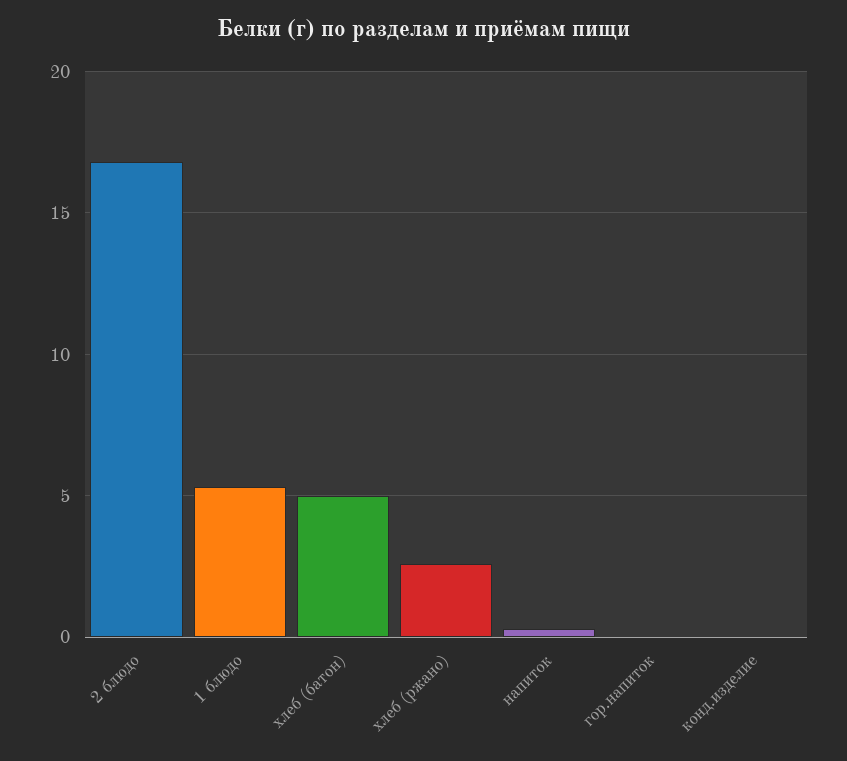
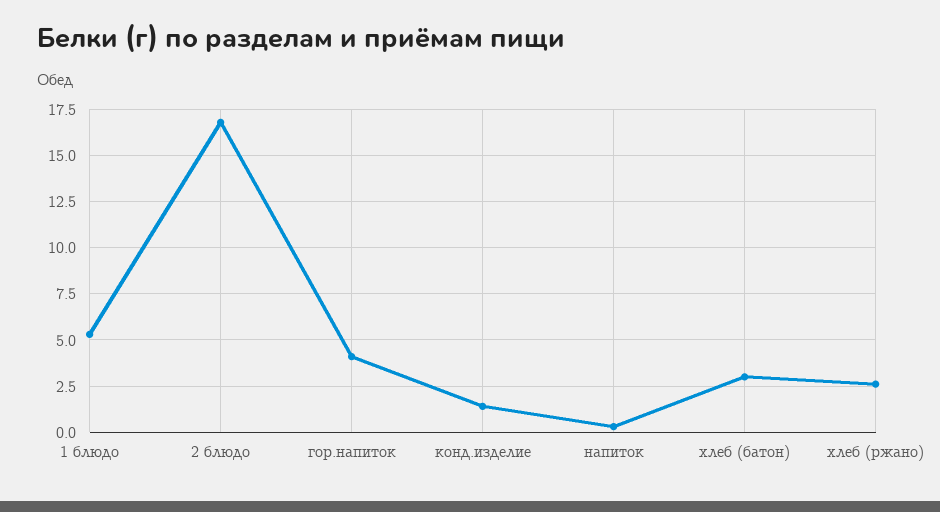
  {
    "2 блюдо": 17,
    "1 блюдо": 5.5,
-   "хлеб (батон)": 5,
+   "хлеб (батон)": 3,
    "хлеб (ржано)": 2.5,
    "напиток": 0.5,
-   "гор.напиток": 0,
+   "гор.напиток": 4,
-   "конд.изделие": 0
+   "конд.изделие": 1.5
  }

